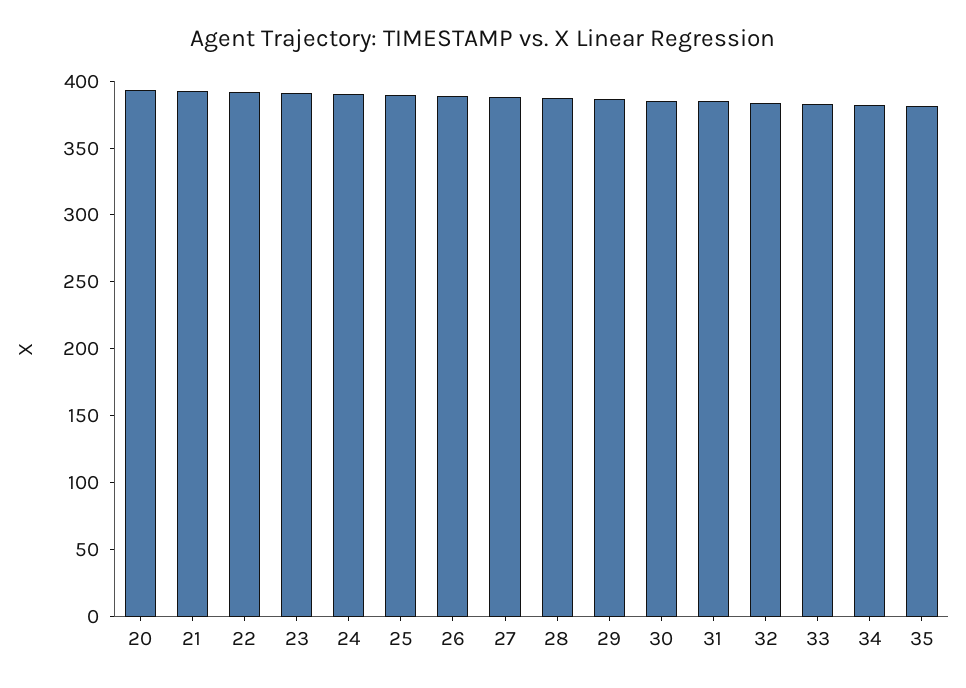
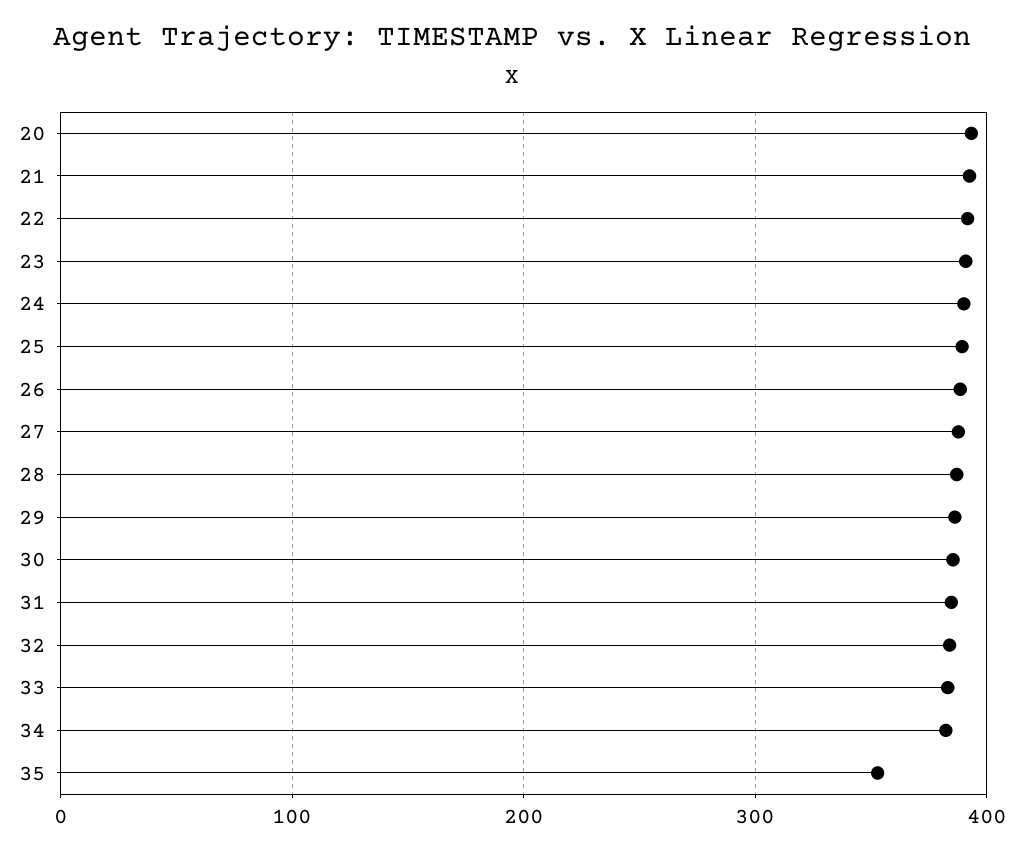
  {
    "20": 390,
    "21": 390,
    "22": 390,
    "23": 390,
    "24": 390,
    "25": 390,
    "26": 390,
    "27": 390,
    "28": 390,
    "29": 390,
    "30": 390,
    "31": 380,
    "32": 380,
    "33": 380,
    "34": 380,
-   "35": 380
+   "35": 350
  }

